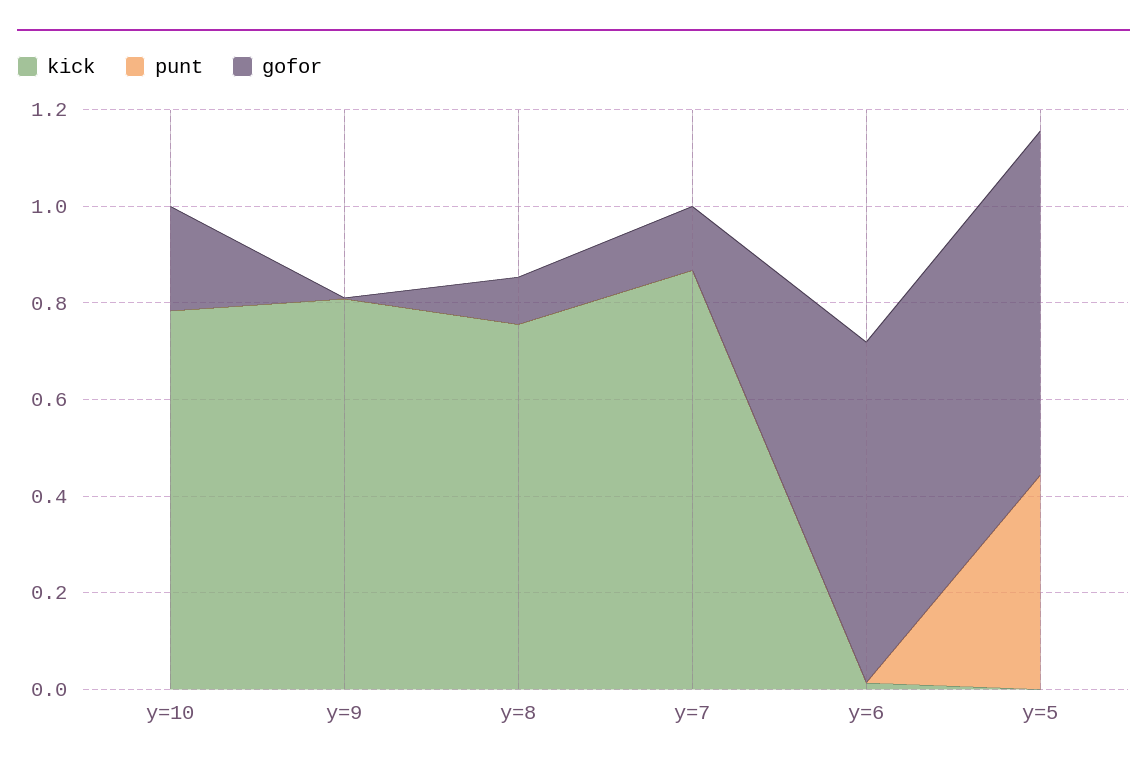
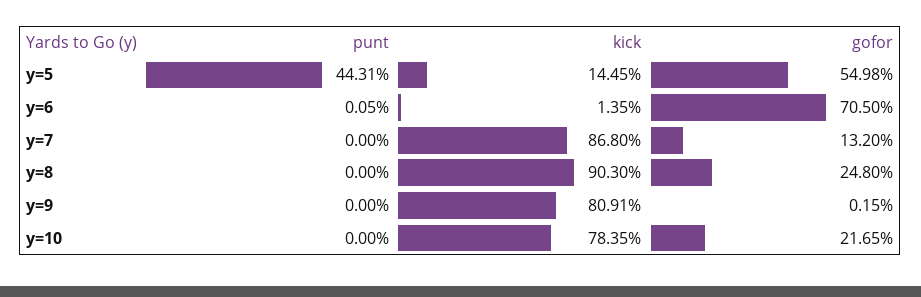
  {
    "kick": {
      "y=10": 0.7835,
      "y=9": 0.8091,
-     "y=8": 0.75,
+     "y=8": 0.903,
      "y=7": 0.868,
      "y=6": 0.0135,
-     "y=5": 0
+     "y=5": 0.1445
    },
    "punt": {
      "y=10": 0,
      "y=9": 0,
      "y=8": 0,
      "y=7": 0,
      "y=6": 0.0005,
      "y=5": 0.4431
    },
    "gofor": {
      "y=10": 0.2165,
      "y=9": 0.0015,
-     "y=8": 0.1,
+     "y=8": 0.248,
      "y=7": 0.132,
      "y=6": 0.705,
-     "y=5": 0.7
+     "y=5": 0.5498
    }
  }

